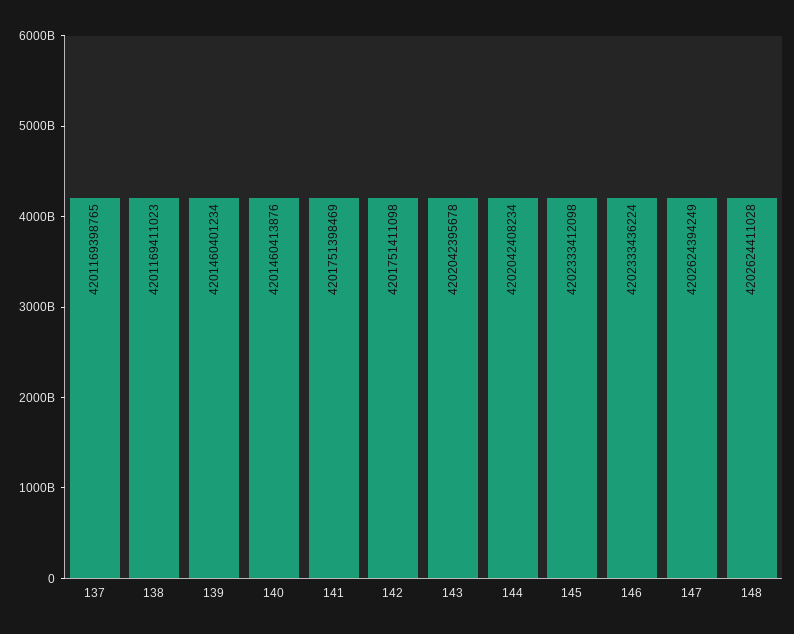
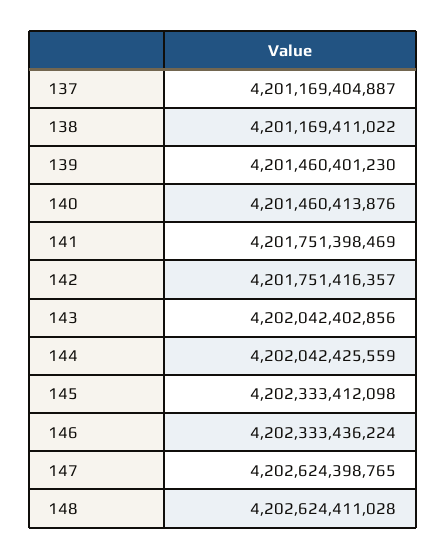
  {
-   "137": 4201169398765,
+   "137": 4201169404887,
-   "138": 4201169411023,
+   "138": 4201169411022,
-   "139": 4201460401234,
+   "139": 4201460401230,
    "140": 4201460413876,
    "141": 4201751398469,
-   "142": 4201751411098,
+   "142": 4201751416357,
-   "143": 4202042395678,
+   "143": 4202042402856,
-   "144": 4202042408234,
+   "144": 4202042425559,
    "145": 4202333412098,
    "146": 4202333436224,
-   "147": 4202624394249,
+   "147": 4202624398765,
    "148": 4202624411028
  }

